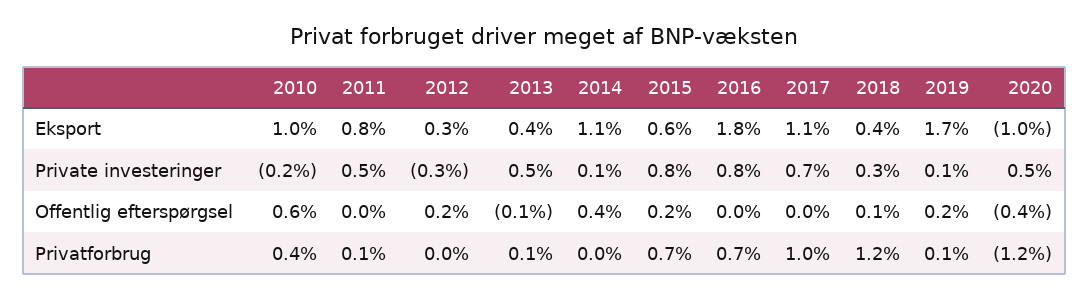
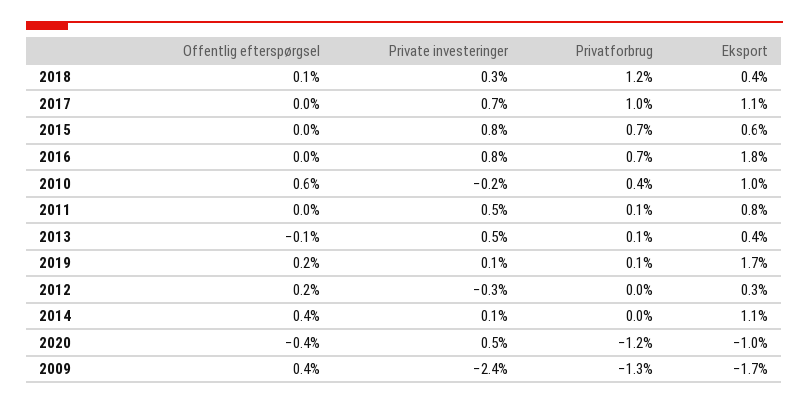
  {
    "2010": {
      "Eksport": 1,
      "Private investeringer": -0.2,
      "Offentlig efterspørgsel": 0.6,
      "Privatforbrug": 0.4
    },
    "2011": {
      "Eksport": 0.8,
      "Private investeringer": 0.5,
      "Offentlig efterspørgsel": 0,
      "Privatforbrug": 0.1
    },
    "2012": {
      "Eksport": 0.3,
      "Private investeringer": -0.3,
      "Offentlig efterspørgsel": 0.2,
      "Privatforbrug": 0
    },
    "2013": {
      "Eksport": 0.4,
      "Private investeringer": 0.5,
      "Offentlig efterspørgsel": -0.1,
      "Privatforbrug": 0.1
    },
    "2014": {
      "Eksport": 1.1,
      "Private investeringer": 0.1,
      "Offentlig efterspørgsel": 0.4,
      "Privatforbrug": 0
    },
    "2015": {
      "Eksport": 0.6,
      "Private investeringer": 0.8,
-     "Offentlig efterspørgsel": 0.2,
+     "Offentlig efterspørgsel": 0,
      "Privatforbrug": 0.7
    },
    "2016": {
      "Eksport": 1.8,
      "Private investeringer": 0.8,
      "Offentlig efterspørgsel": 0,
      "Privatforbrug": 0.7
    },
    "2017": {
      "Eksport": 1.1,
      "Private investeringer": 0.7,
      "Offentlig efterspørgsel": 0,
      "Privatforbrug": 1
    },
    "2018": {
      "Eksport": 0.4,
      "Private investeringer": 0.3,
      "Offentlig efterspørgsel": 0.1,
      "Privatforbrug": 1.2
    },
    "2019": {
      "Eksport": 1.7,
      "Private investeringer": 0.1,
      "Offentlig efterspørgsel": 0.2,
      "Privatforbrug": 0.1
    },
    "2020": {
      "Eksport": -1,
      "Private investeringer": 0.5,
      "Offentlig efterspørgsel": -0.4,
      "Privatforbrug": -1.2
-   }
+   },
+   "2009": {
+     "Offentlig efterspørgsel": 0.4,
+     "Private investeringer": -2.4,
+     "Privatforbrug": -1.3,
+     "Eksport": -1.7
+   }
  }

